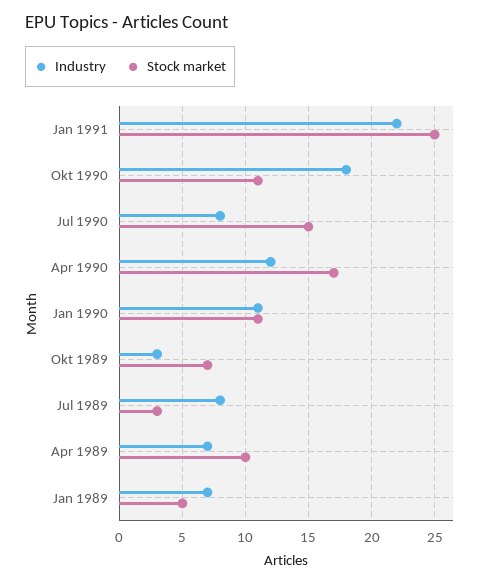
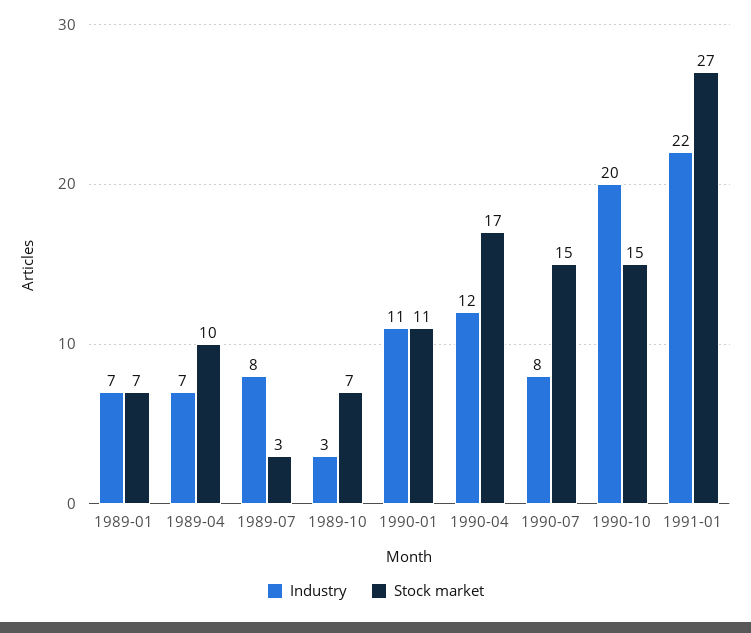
  {
    "Industry": {
      "Jan 1991": 22,
-     "Okt 1990": 18,
+     "Okt 1990": 20,
      "Jul 1990": 8,
      "Apr 1990": 12,
      "Jan 1990": 11,
      "Okt 1989": 3,
      "Jul 1989": 8,
      "Apr 1989": 7,
      "Jan 1989": 7
    },
    "Stock market": {
-     "Jan 1991": 25,
+     "Jan 1991": 27,
-     "Okt 1990": 11,
+     "Okt 1990": 15,
      "Jul 1990": 15,
      "Apr 1990": 17,
      "Jan 1990": 11,
      "Okt 1989": 7,
      "Jul 1989": 3,
      "Apr 1989": 10,
-     "Jan 1989": 5
+     "Jan 1989": 7
    }
  }

